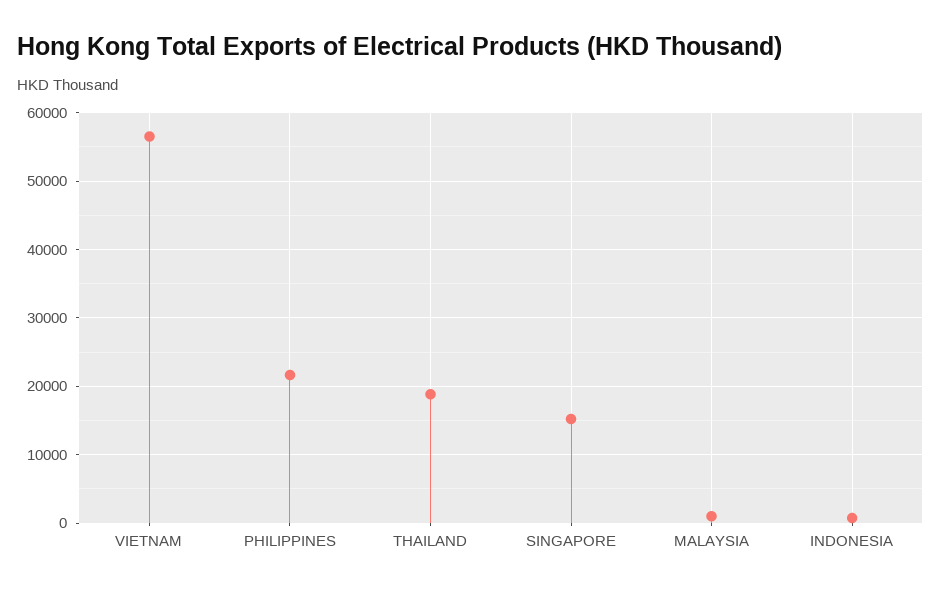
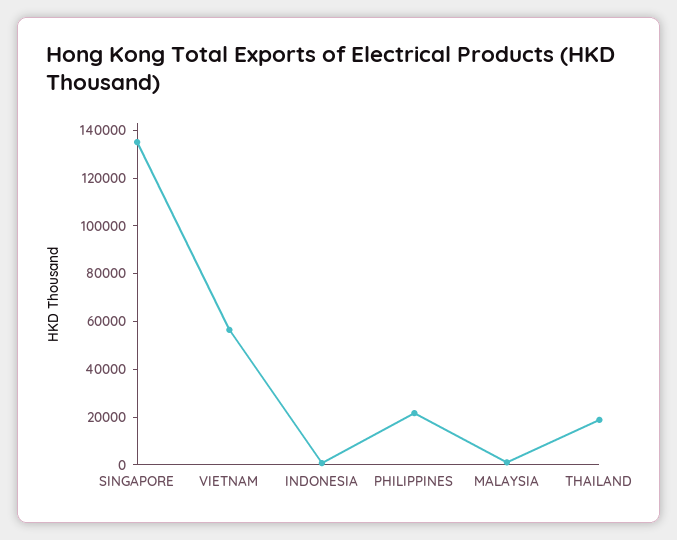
  {
    "VIETNAM": 57000,
    "PHILIPPINES": 22000,
    "THAILAND": 19000,
-   "SINGAPORE": 15000,
+   "SINGAPORE": 135000,
    "MALAYSIA": 1000,
    "INDONESIA": 1000
  }

